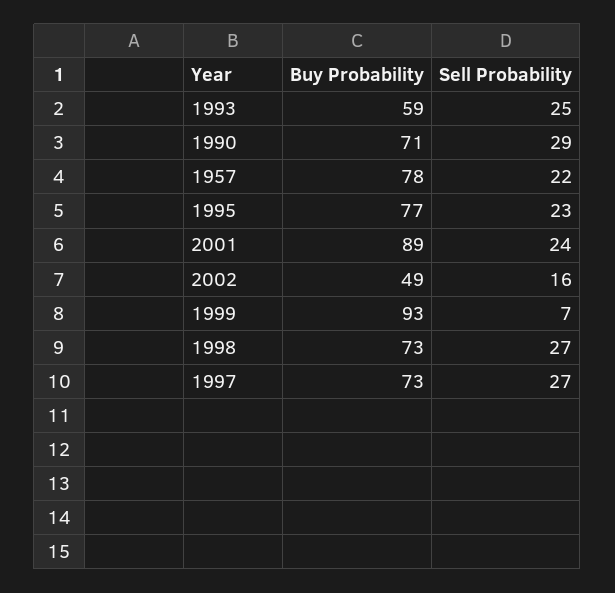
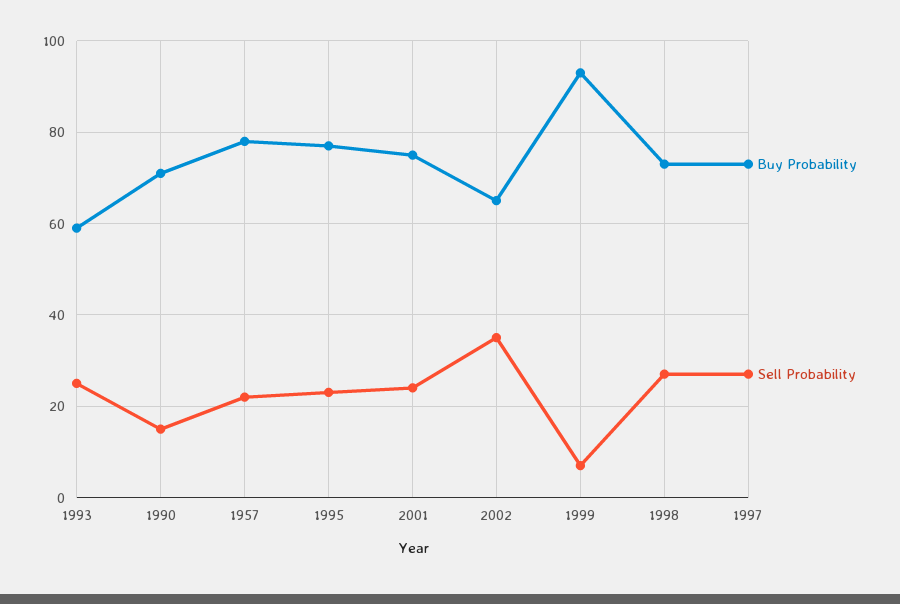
  {
    "Buy Probability": {
      "1993": 59,
      "1990": 71,
      "1957": 78,
      "1995": 77,
-     "2001": 89,
+     "2001": 75,
-     "2002": 49,
+     "2002": 65,
      "1999": 93,
      "1998": 73,
      "1997": 73
    },
    "Sell Probability": {
      "1993": 25,
-     "1990": 29,
+     "1990": 15,
      "1957": 22,
      "1995": 23,
      "2001": 24,
-     "2002": 16,
+     "2002": 35,
      "1999": 7,
      "1998": 27,
      "1997": 27
    }
  }

